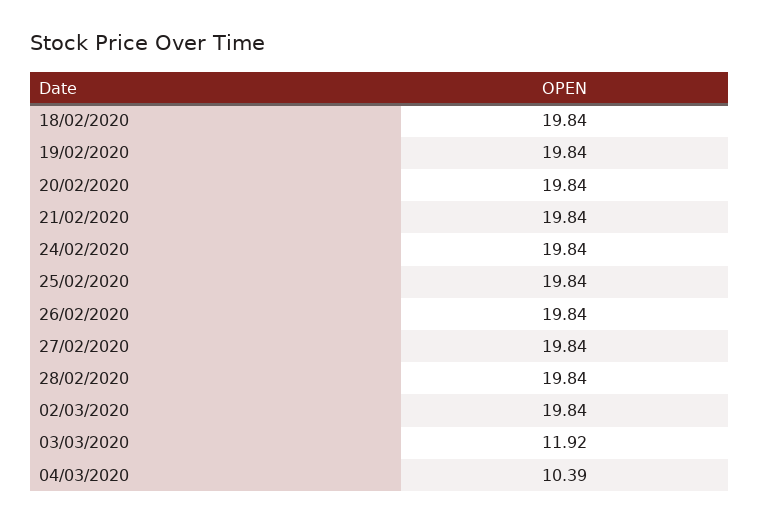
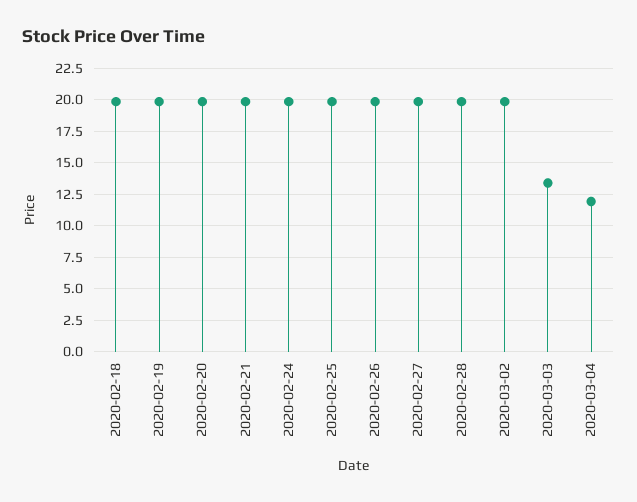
  {
    "18/02/2020": 19.84,
    "19/02/2020": 19.84,
    "20/02/2020": 19.84,
    "21/02/2020": 19.84,
    "24/02/2020": 19.84,
    "25/02/2020": 19.84,
    "26/02/2020": 19.84,
    "27/02/2020": 19.84,
    "28/02/2020": 19.84,
    "02/03/2020": 19.84,
-   "03/03/2020": 11.92,
+   "03/03/2020": 13.5,
-   "04/03/2020": 10.39
+   "04/03/2020": 12
  }

